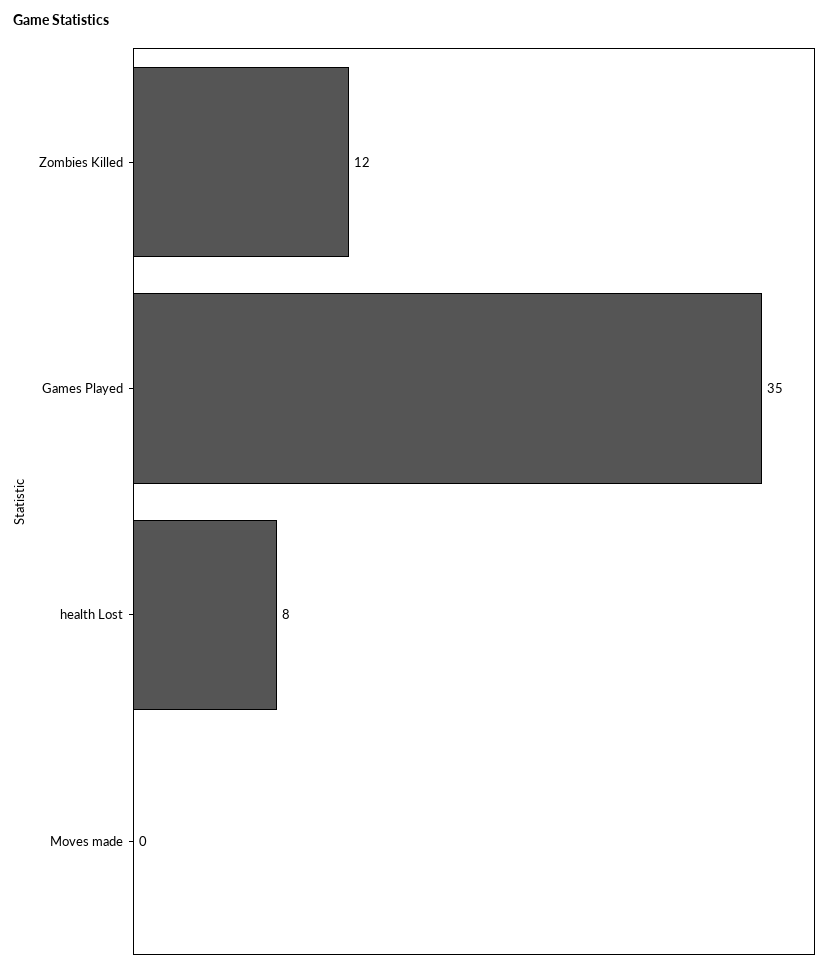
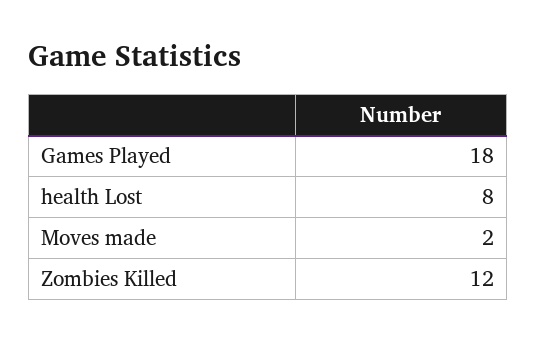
  {
    "Zombies Killed": 12,
-   "Games Played": 35,
+   "Games Played": 18,
    "health Lost": 8,
-   "Moves made": 0
+   "Moves made": 2
  }

